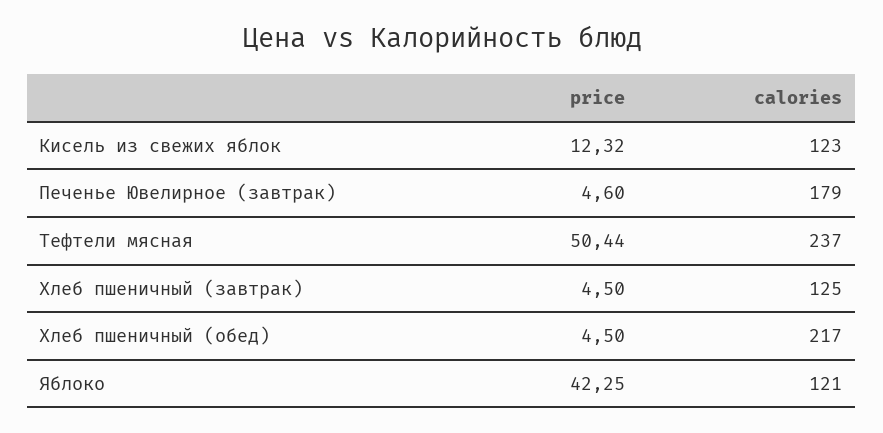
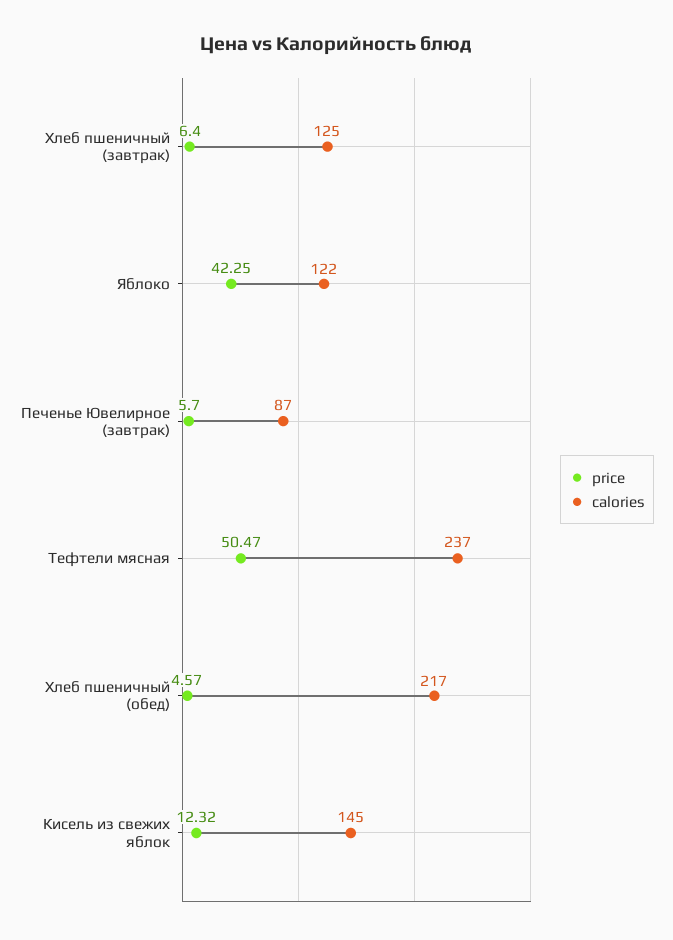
  {
    "price": {
      "Кисель из свежих яблок": 12.32,
-     "Печенье Ювелирное (завтрак)": 4.6,
+     "Печенье Ювелирное (завтрак)": 5.7,
-     "Тефтели мясная": 50.44,
+     "Тефтели мясная": 50.47,
-     "Хлеб пшеничный (завтрак)": 4.5,
+     "Хлеб пшеничный (завтрак)": 6.4,
-     "Хлеб пшеничный (обед)": 4.5,
+     "Хлеб пшеничный (обед)": 4.57,
      "Яблоко": 42.25
    },
    "calories": {
-     "Кисель из свежих яблок": 123,
+     "Кисель из свежих яблок": 145,
-     "Печенье Ювелирное (завтрак)": 179,
+     "Печенье Ювелирное (завтрак)": 87,
      "Тефтели мясная": 237,
      "Хлеб пшеничный (завтрак)": 125,
      "Хлеб пшеничный (обед)": 217,
-     "Яблоко": 121
+     "Яблоко": 122
    }
  }

